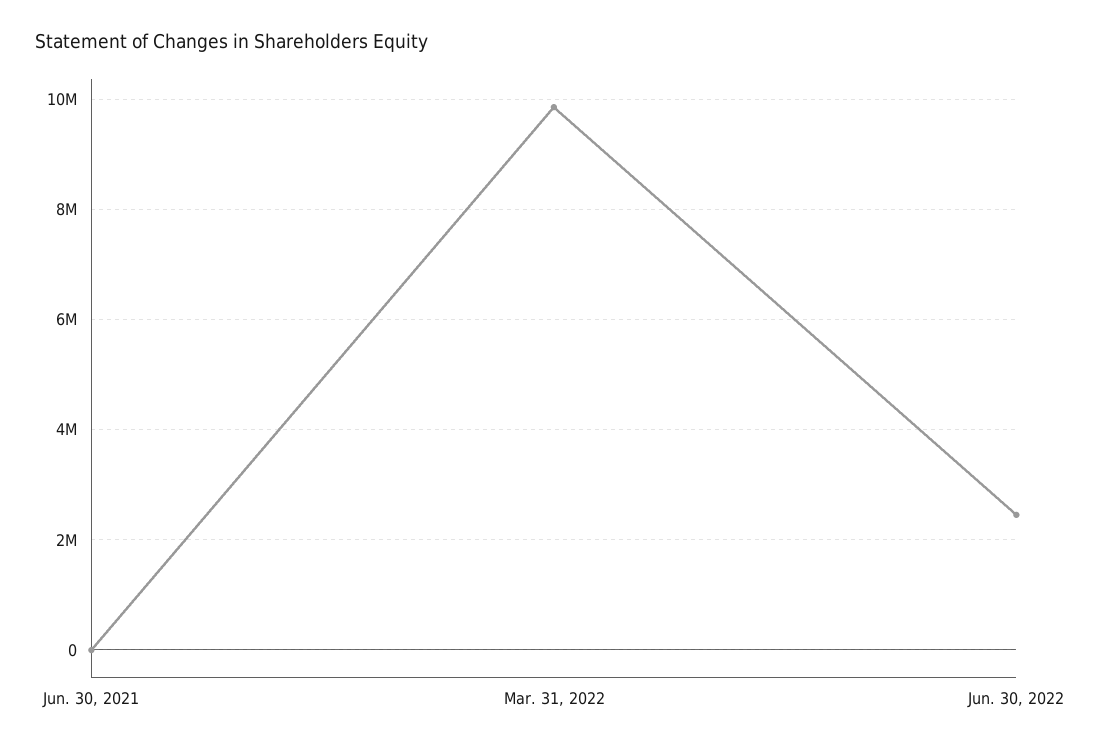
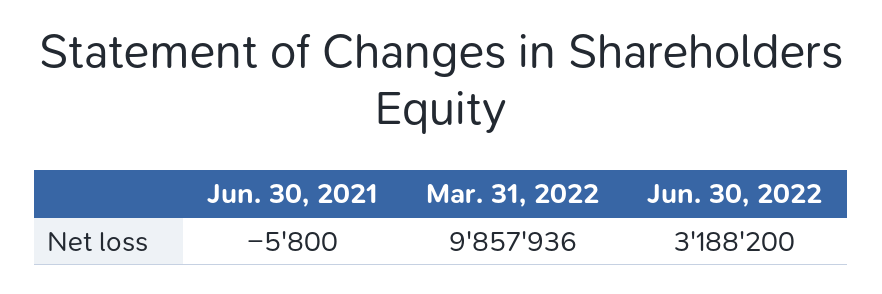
  {
    "Jun. 30, 2021": -5800,
    "Mar. 31, 2022": 9857936,
-   "Jun. 30, 2022": 2400000
+   "Jun. 30, 2022": 3188200
  }

